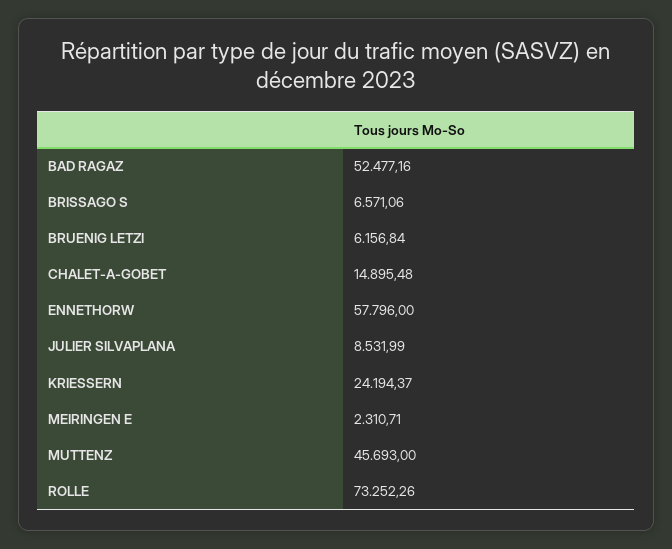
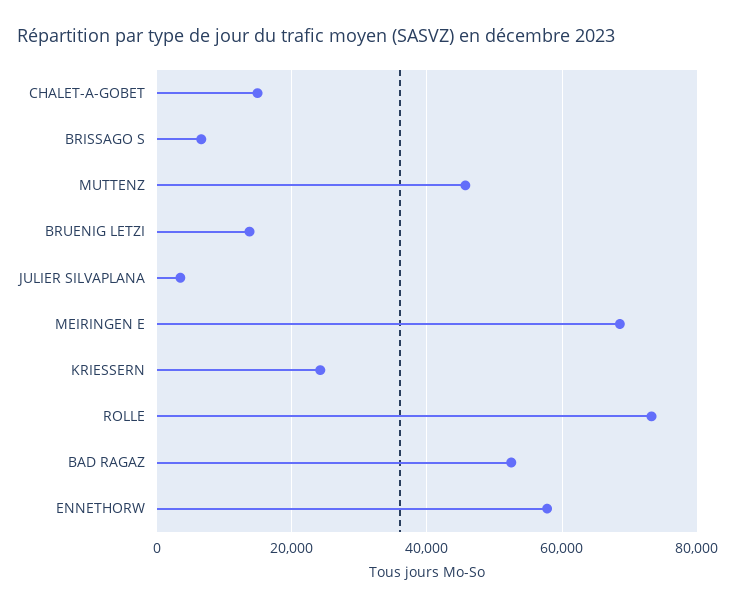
  {
    "BAD RAGAZ": 52477.16,
    "BRISSAGO S": 6571.06,
-   "BRUENIG LETZI": 6156.84,
+   "BRUENIG LETZI": 14000,
    "CHALET-A-GOBET": 14895.48,
    "ENNETHORW": 57796,
-   "JULIER SILVAPLANA": 8531.99,
+   "JULIER SILVAPLANA": 4000,
    "KRIESSERN": 24194.37,
-   "MEIRINGEN E": 2310.71,
+   "MEIRINGEN E": 68000,
    "MUTTENZ": 45693,
    "ROLLE": 73252.26
  }

